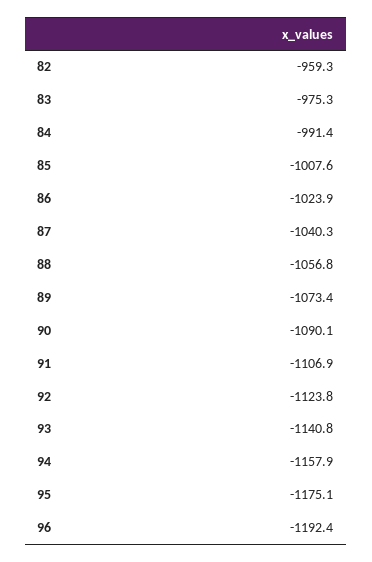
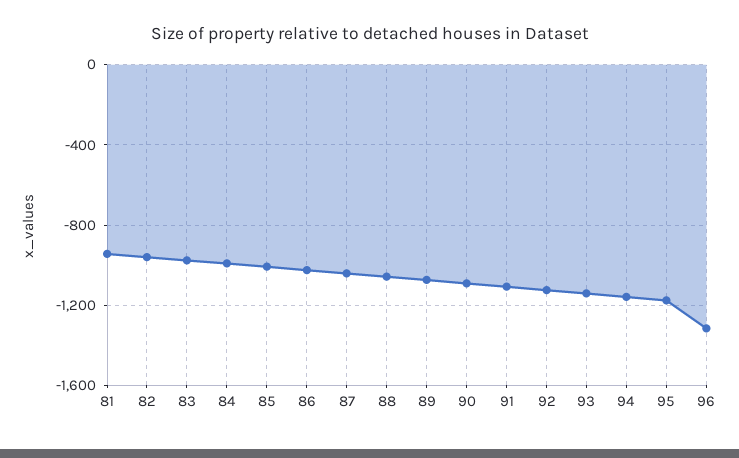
  {
    "82": -959.3,
    "83": -975.3,
    "84": -991.4,
    "85": -1007.6,
    "86": -1023.9,
    "87": -1040.3,
    "88": -1056.8,
    "89": -1073.4,
    "90": -1090.1,
    "91": -1106.9,
    "92": -1123.8,
    "93": -1140.8,
    "94": -1157.9,
    "95": -1175.1,
-   "96": -1192.4
+   "96": -1300,
+   "81": -950
  }

